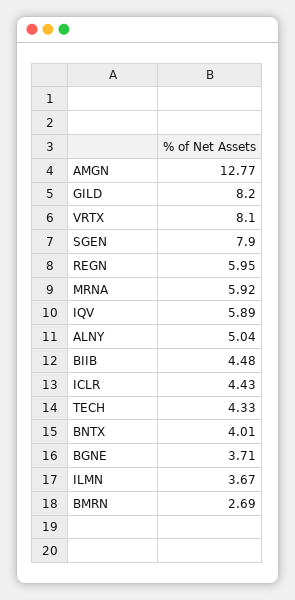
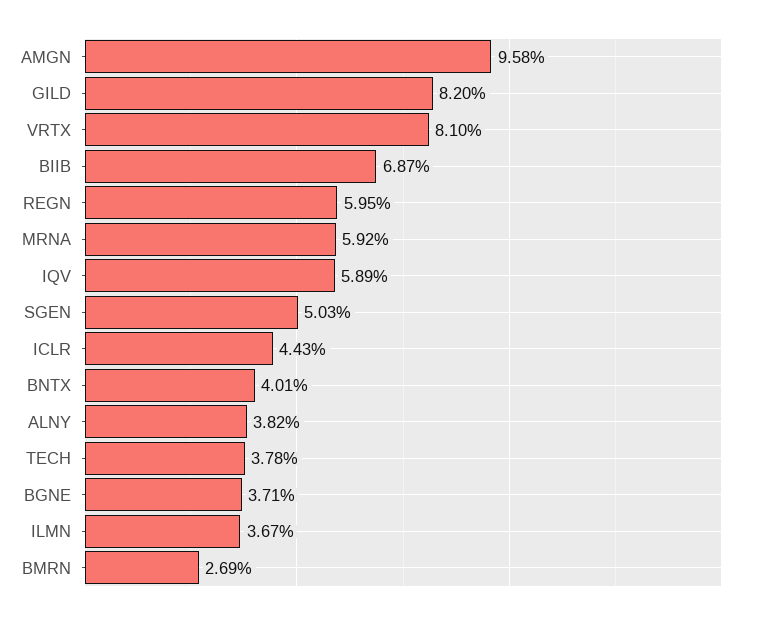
  {
-   "AMGN": 12.77,
+   "AMGN": 9.58,
    "GILD": 8.2,
    "VRTX": 8.1,
-   "SGEN": 7.9,
+   "SGEN": 5.03,
    "REGN": 5.95,
    "MRNA": 5.92,
    "IQV": 5.89,
-   "ALNY": 5.04,
+   "ALNY": 3.82,
-   "BIIB": 4.48,
+   "BIIB": 6.87,
    "ICLR": 4.43,
-   "TECH": 4.33,
+   "TECH": 3.78,
    "BNTX": 4.01,
    "BGNE": 3.71,
    "ILMN": 3.67,
    "BMRN": 2.69
  }

